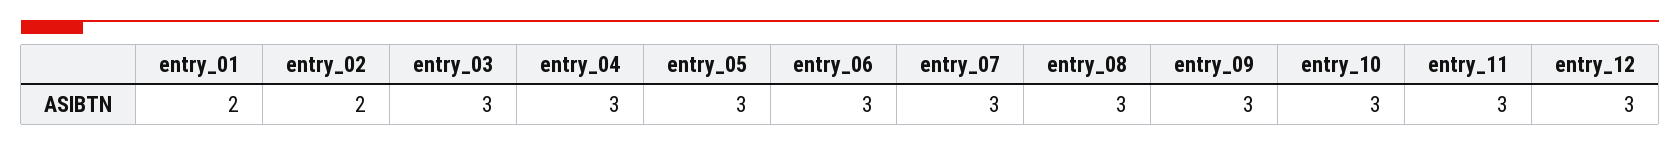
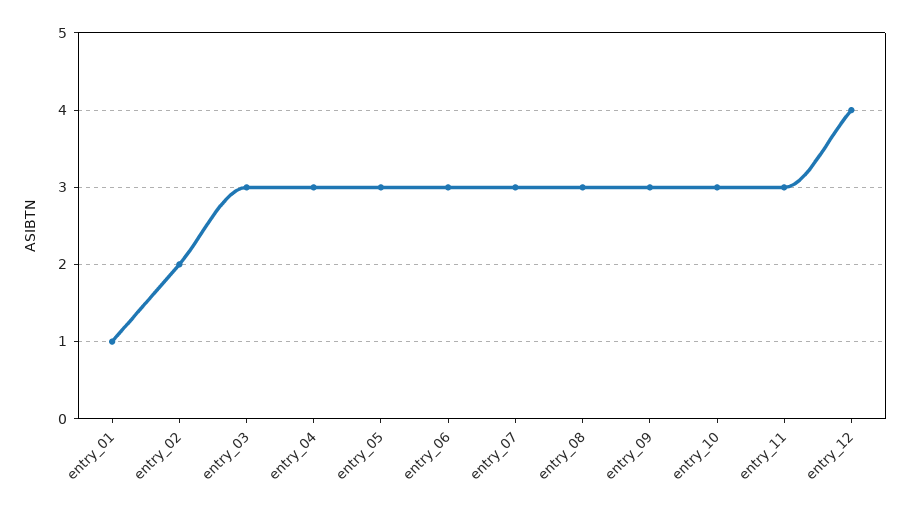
  {
-   "entry_01": 2,
+   "entry_01": 1,
    "entry_02": 2,
    "entry_03": 3,
    "entry_04": 3,
    "entry_05": 3,
    "entry_06": 3,
    "entry_07": 3,
    "entry_08": 3,
    "entry_09": 3,
    "entry_10": 3,
    "entry_11": 3,
-   "entry_12": 3
+   "entry_12": 4
  }

